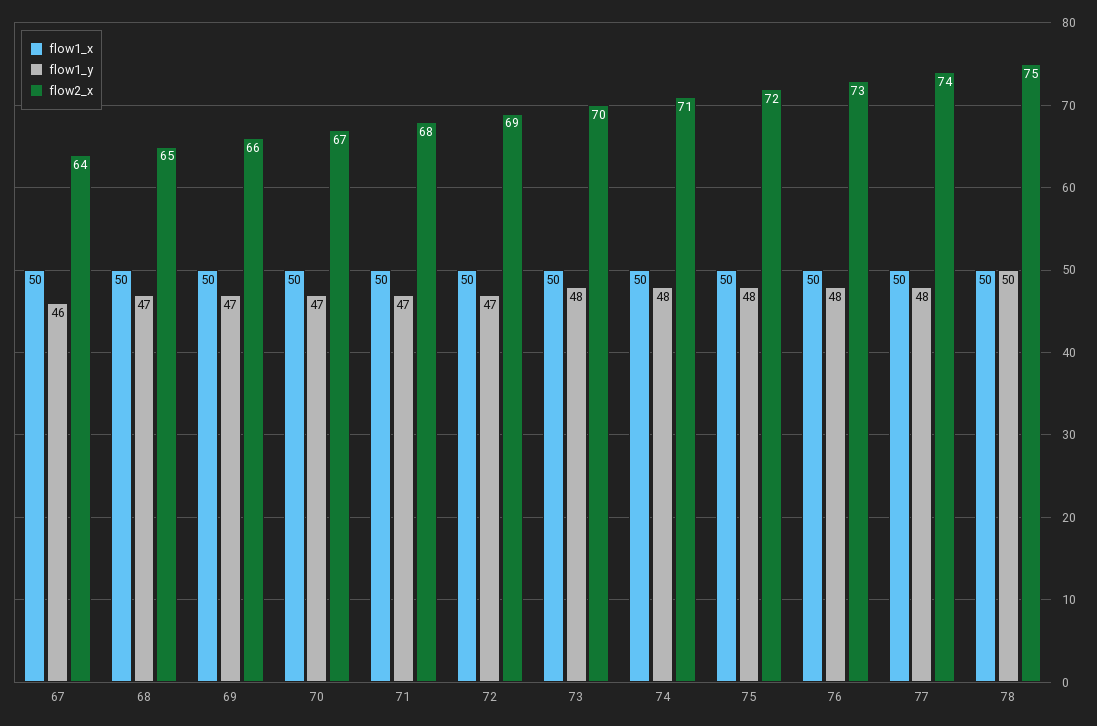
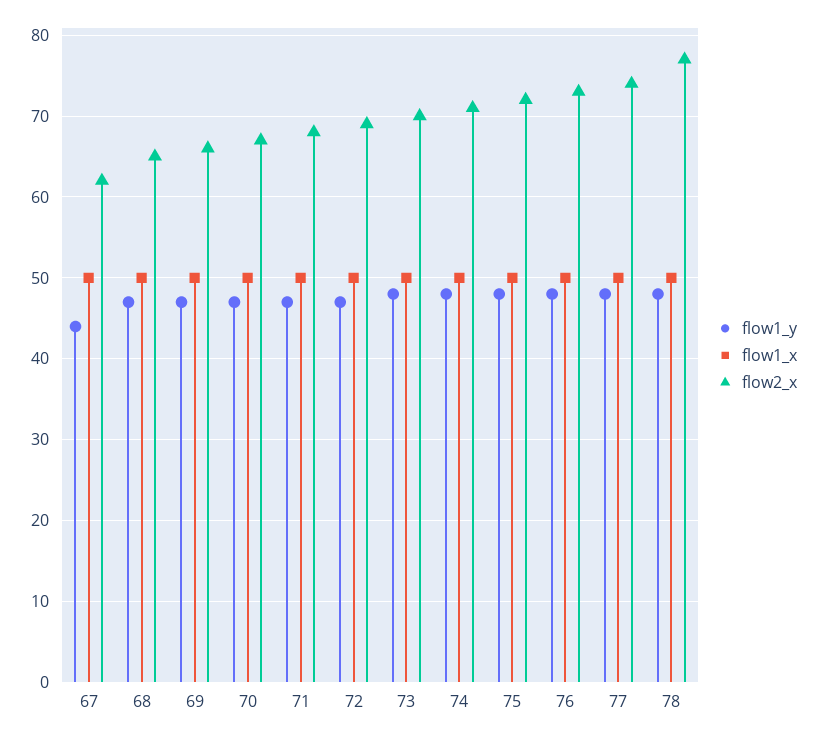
  {
    "flow1_x": {
      "67": 50,
      "68": 50,
      "69": 50,
      "70": 50,
      "71": 50,
      "72": 50,
      "73": 50,
      "74": 50,
      "75": 50,
      "76": 50,
      "77": 50,
      "78": 50
    },
    "flow1_y": {
-     "67": 46,
+     "67": 44,
      "68": 47,
      "69": 47,
      "70": 47,
      "71": 47,
      "72": 47,
      "73": 48,
      "74": 48,
      "75": 48,
      "76": 48,
      "77": 48,
-     "78": 50
+     "78": 48
    },
    "flow2_x": {
-     "67": 64,
+     "67": 62,
      "68": 65,
      "69": 66,
      "70": 67,
      "71": 68,
      "72": 69,
      "73": 70,
      "74": 71,
      "75": 72,
      "76": 73,
      "77": 74,
-     "78": 75
+     "78": 77
    }
  }

